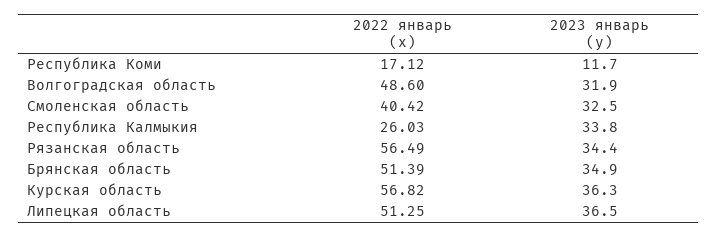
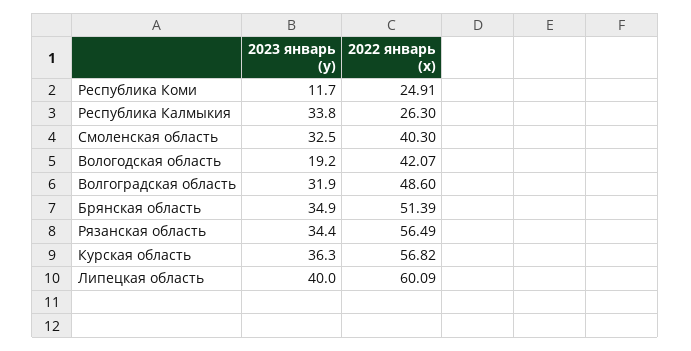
  {
    "2022 январь (x)": {
-     "Республика Коми": 17.12,
+     "Республика Коми": 24.91,
      "Волгоградская область": 48.6,
-     "Смоленская область": 40.42,
+     "Смоленская область": 40.3,
-     "Республика Калмыкия": 26.03,
+     "Республика Калмыкия": 26.3,
      "Рязанская область": 56.49,
      "Брянская область": 51.39,
      "Курская область": 56.82,
-     "Липецкая область": 51.25
+     "Липецкая область": 60.09,
+     "Вологодская область": 42.07
    },
    "2023 январь (y)": {
      "Республика Коми": 11.7,
      "Волгоградская область": 31.9,
      "Смоленская область": 32.5,
      "Республика Калмыкия": 33.8,
      "Рязанская область": 34.4,
      "Брянская область": 34.9,
      "Курская область": 36.3,
-     "Липецкая область": 36.5
+     "Липецкая область": 40,
+     "Вологодская область": 19.2
    }
  }

